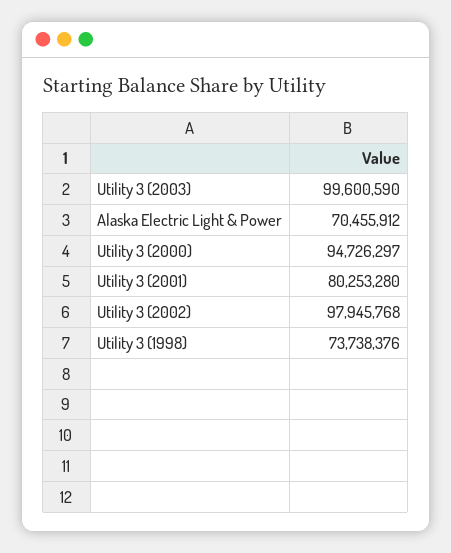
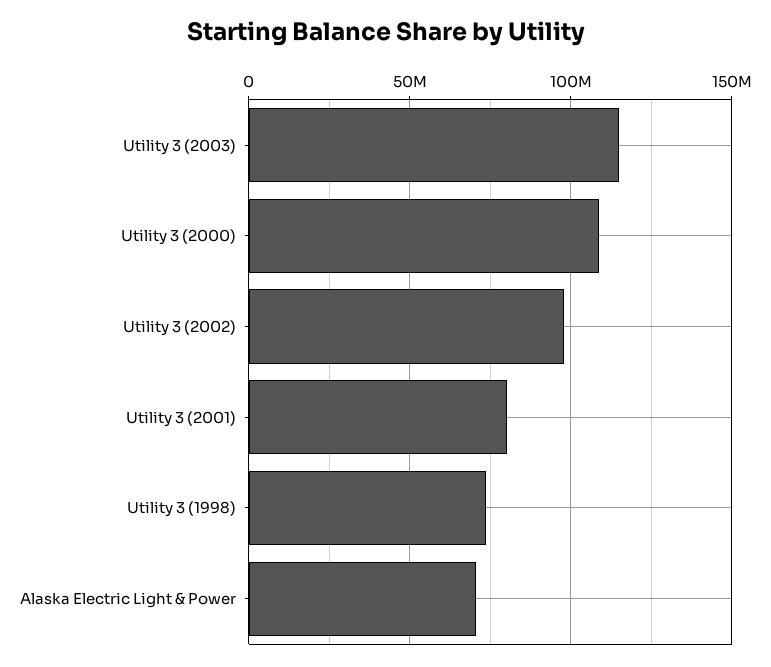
  {
-   "Utility 3 (2003)": 99600590,
+   "Utility 3 (2003)": 115000000,
    "Alaska Electric Light & Power": 70455912,
-   "Utility 3 (2000)": 94726297,
+   "Utility 3 (2000)": 110000000,
    "Utility 3 (2001)": 80253280,
    "Utility 3 (2002)": 97945768,
    "Utility 3 (1998)": 73738376
  }

